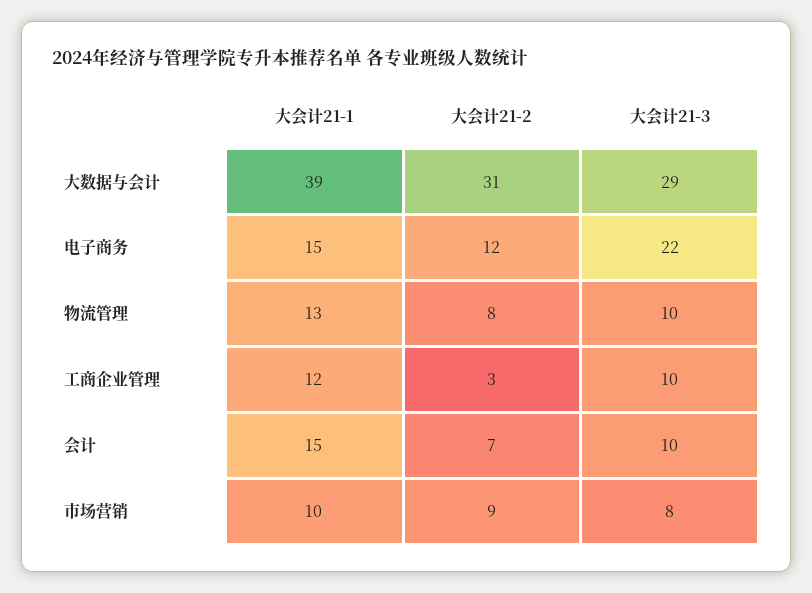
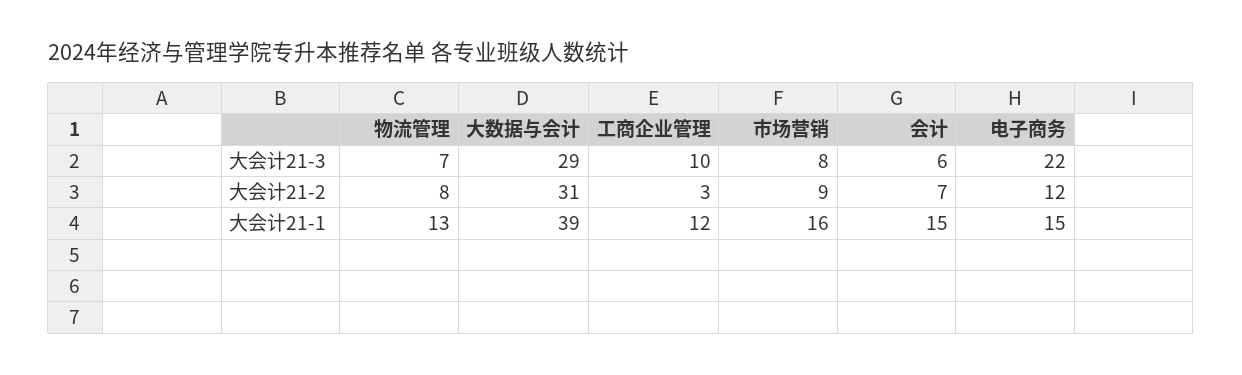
  {
    "大会计21-1": {
      "大数据与会计": 39,
      "电子商务": 15,
      "物流管理": 13,
      "工商企业管理": 12,
      "会计": 15,
-     "市场营销": 10
+     "市场营销": 16
    },
    "大会计21-2": {
      "大数据与会计": 31,
      "电子商务": 12,
      "物流管理": 8,
      "工商企业管理": 3,
      "会计": 7,
      "市场营销": 9
    },
    "大会计21-3": {
      "大数据与会计": 29,
      "电子商务": 22,
-     "物流管理": 10,
+     "物流管理": 7,
      "工商企业管理": 10,
-     "会计": 10,
+     "会计": 6,
      "市场营销": 8
    }
  }

